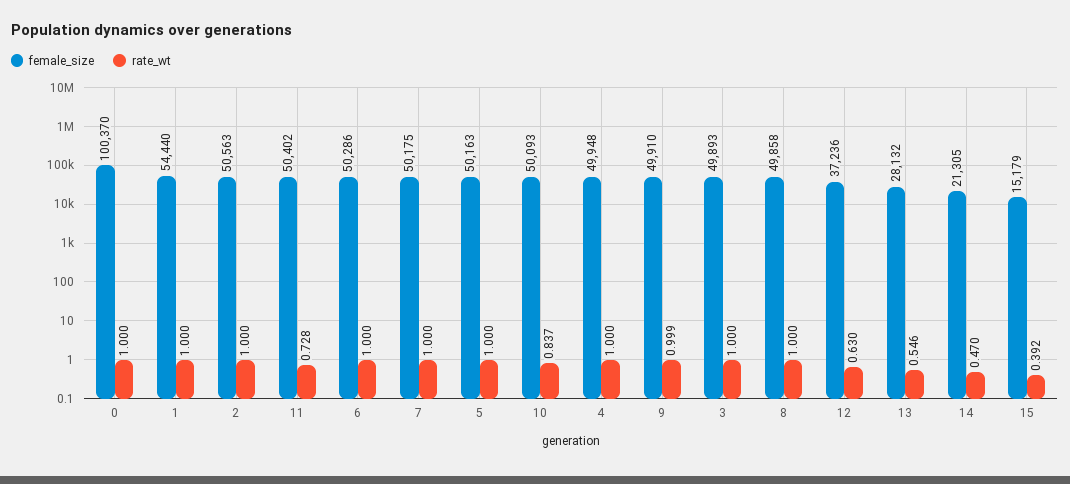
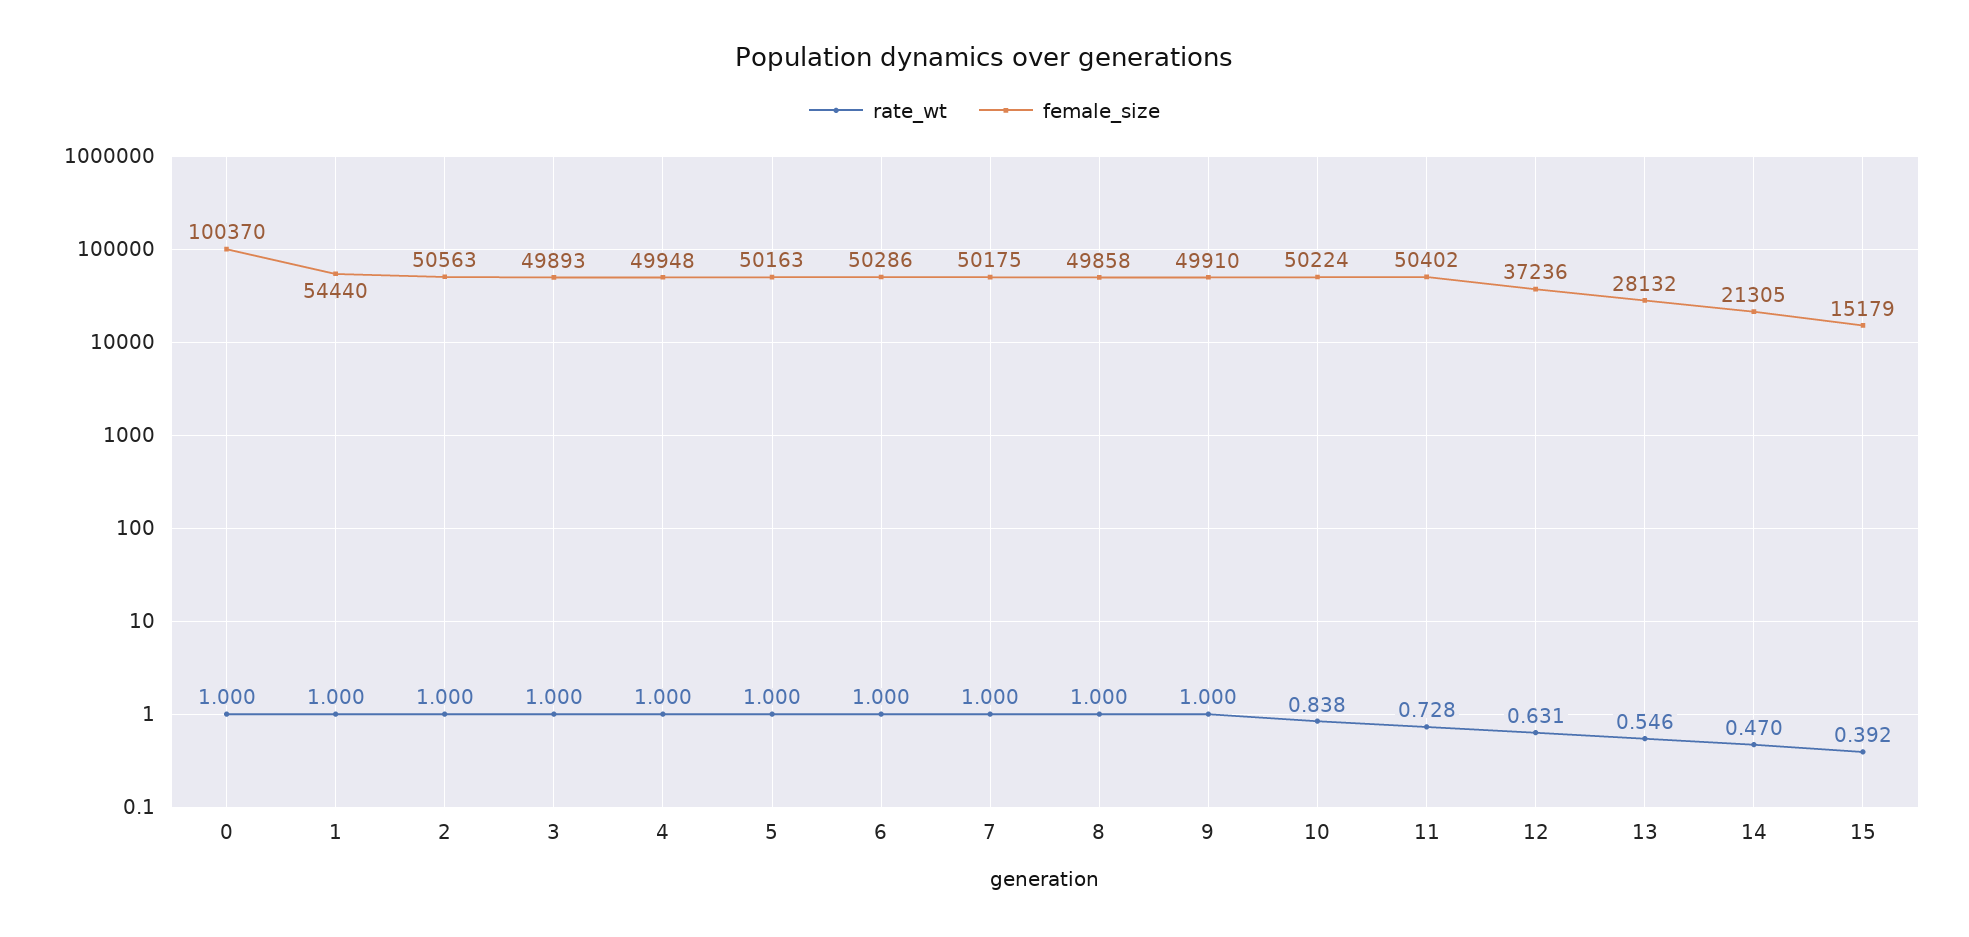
  {
    "female_size": {
      "0": 100370,
      "1": 54440,
      "2": 50563,
      "11": 50402,
      "6": 50286,
      "7": 50175,
      "5": 50163,
-     "10": 50093,
+     "10": 50224,
      "4": 49948,
      "9": 49910,
      "3": 49893,
      "8": 49858,
      "12": 37236,
      "13": 28132,
      "14": 21305,
      "15": 15179
    },
    "rate_wt": {
      "0": 1,
      "1": 1,
      "2": 1,
      "11": 0.728,
      "6": 1,
      "7": 1,
      "5": 1,
-     "10": 0.837,
+     "10": 0.838,
      "4": 1,
-     "9": 0.999,
+     "9": 1,
      "3": 1,
      "8": 1,
-     "12": 0.63,
+     "12": 0.631,
      "13": 0.546,
      "14": 0.47,
      "15": 0.392
    }
  }

